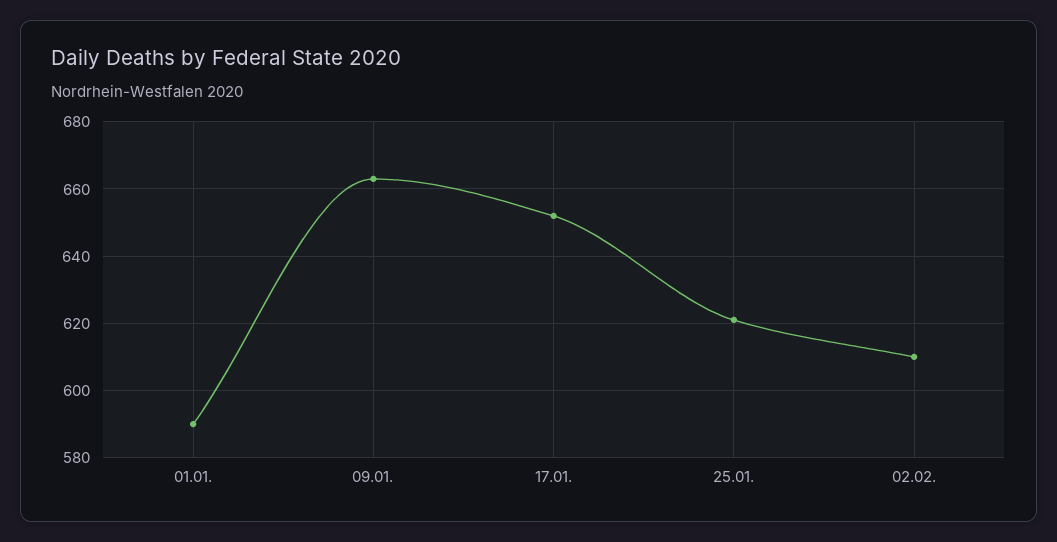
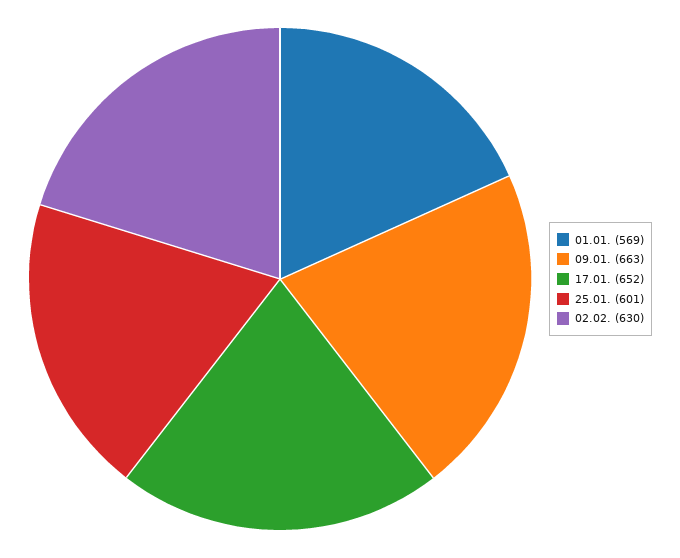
  {
-   "01.01.": 590,
+   "01.01.": 569,
    "09.01.": 663,
    "17.01.": 652,
-   "25.01.": 620,
+   "25.01.": 601,
-   "02.02.": 610
+   "02.02.": 630
  }

